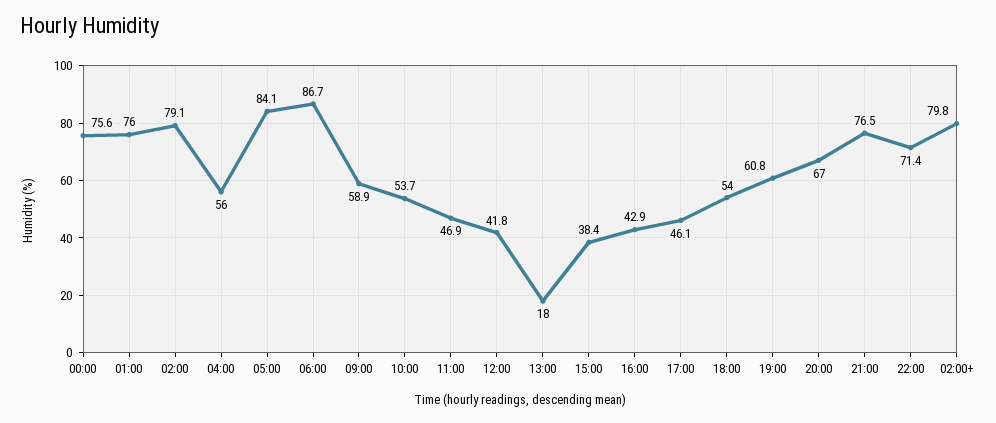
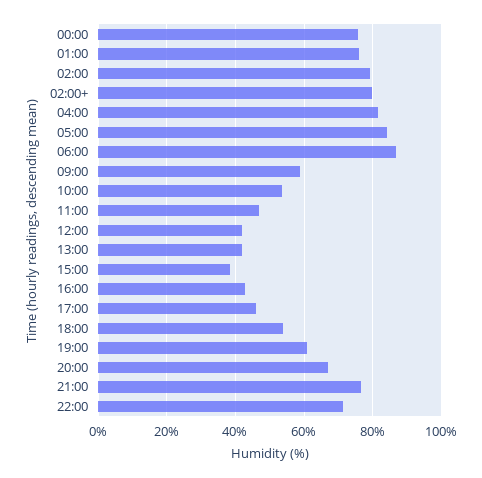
  {
    "00:00": 75.6,
    "01:00": 76,
    "02:00": 79.1,
-   "04:00": 56,
+   "04:00": 82,
    "05:00": 84.1,
    "06:00": 86.7,
    "09:00": 58.9,
    "10:00": 53.7,
    "11:00": 46.9,
    "12:00": 41.8,
-   "13:00": 18,
+   "13:00": 42,
    "15:00": 38.4,
    "16:00": 42.9,
    "17:00": 46.1,
    "18:00": 54,
    "19:00": 60.8,
    "20:00": 67,
    "21:00": 76.5,
    "22:00": 71.4,
    "02:00+": 79.8
  }

